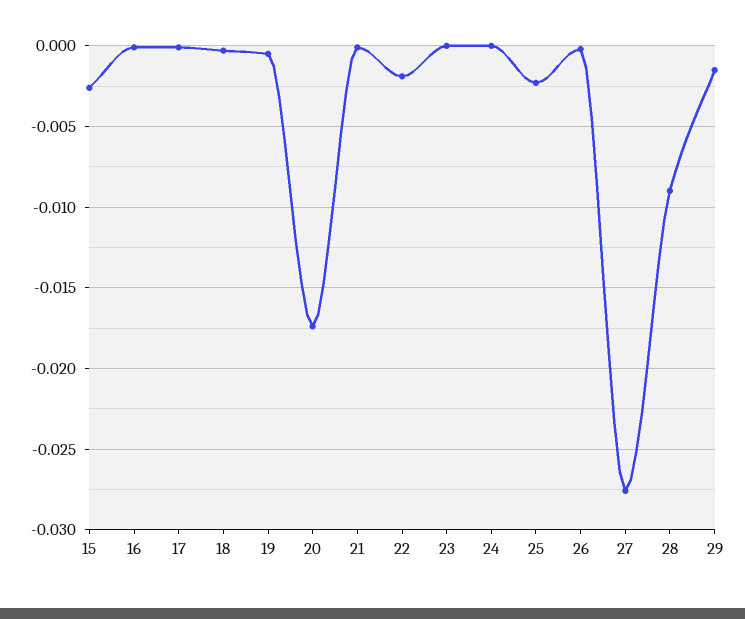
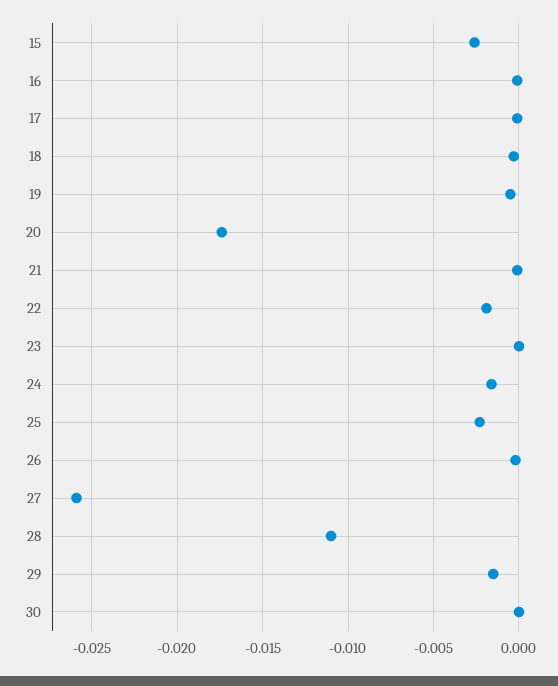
  {
    "15": -0.0025,
    "16": 0,
    "17": 0,
    "18": -0.0005,
    "19": -0.0005,
    "20": -0.0175,
    "21": 0,
    "22": -0.002,
    "23": 0,
-   "24": 0,
+   "24": -0.0015,
    "25": -0.0025,
    "26": 0,
-   "27": -0.0275,
+   "27": -0.026,
-   "28": -0.009,
+   "28": -0.011,
-   "29": -0.0015
+   "29": -0.0015,
+   "30": 0
  }

